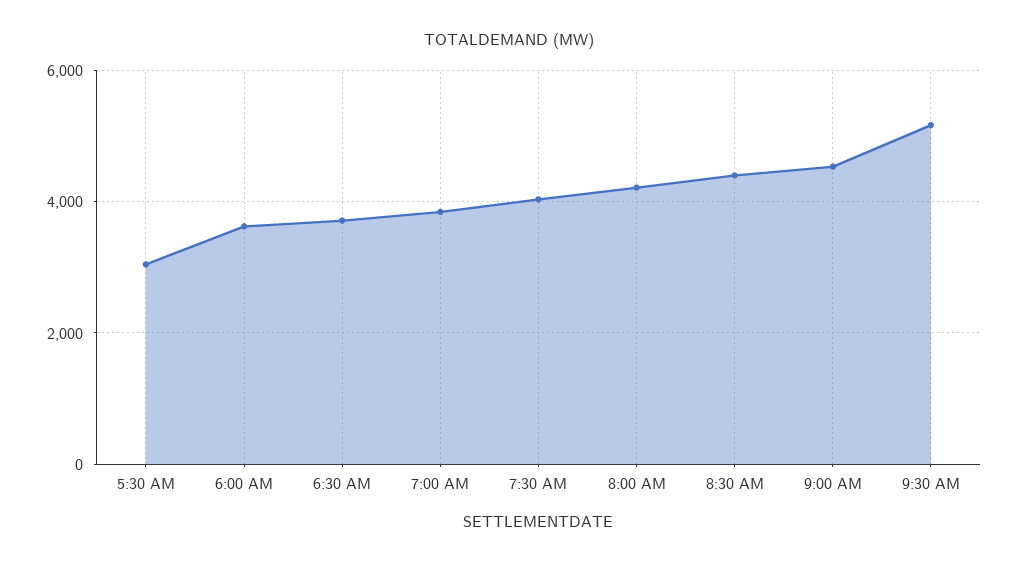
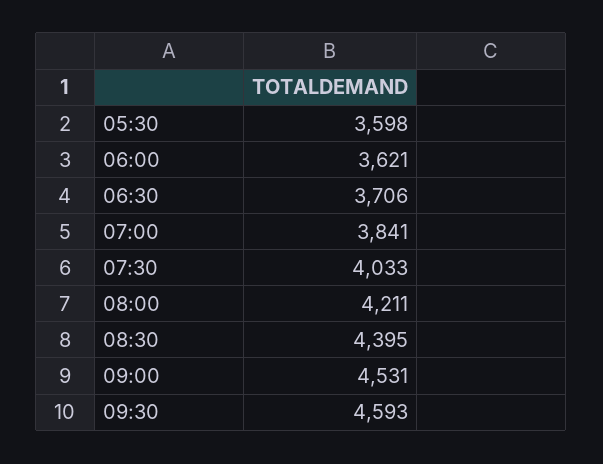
  {
-   "5:30 AM": 3000,
+   "5:30 AM": 3598,
    "6:00 AM": 3621,
    "6:30 AM": 3706,
    "7:00 AM": 3841,
    "7:30 AM": 4033,
    "8:00 AM": 4211,
    "8:30 AM": 4395,
    "9:00 AM": 4531,
-   "9:30 AM": 5200
+   "9:30 AM": 4593
  }

